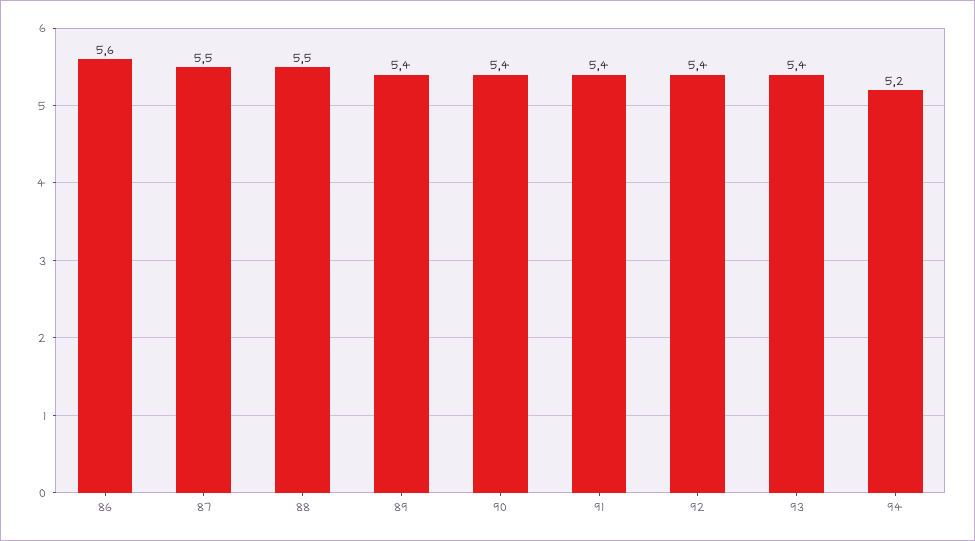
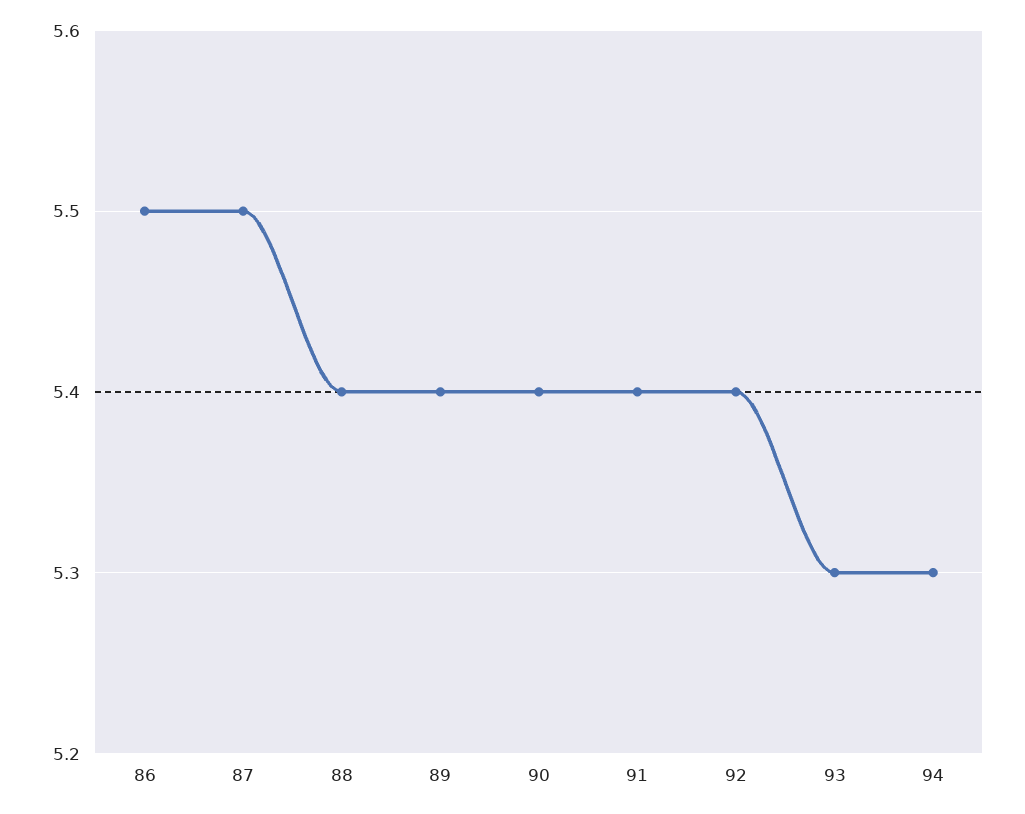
  {
-   "86": 5.6,
+   "86": 5.5,
    "87": 5.5,
-   "88": 5.5,
+   "88": 5.4,
    "89": 5.4,
    "90": 5.4,
    "91": 5.4,
    "92": 5.4,
-   "93": 5.4,
+   "93": 5.3,
-   "94": 5.2
+   "94": 5.3
  }

